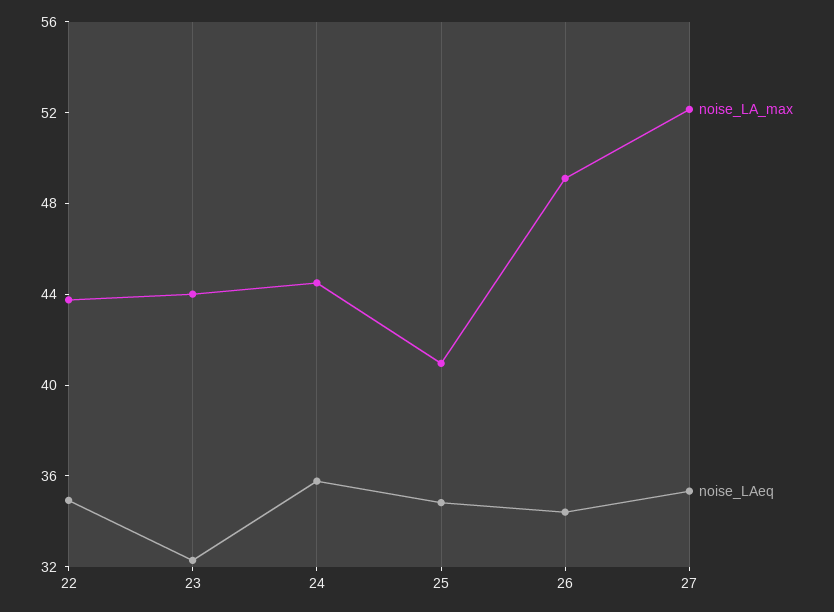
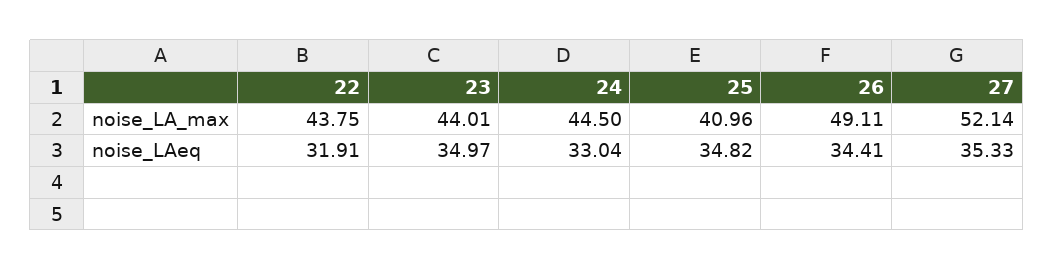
  {
    "noise_LA_max": {
      "22": 43.75,
      "23": 44.01,
      "24": 44.5,
      "25": 40.96,
      "26": 49.11,
      "27": 52.14
    },
    "noise_LAeq": {
-     "22": 35,
+     "22": 31.91,
-     "23": 32,
+     "23": 34.97,
-     "24": 36,
+     "24": 33.04,
      "25": 34.82,
      "26": 34.41,
      "27": 35.33
    }
  }

